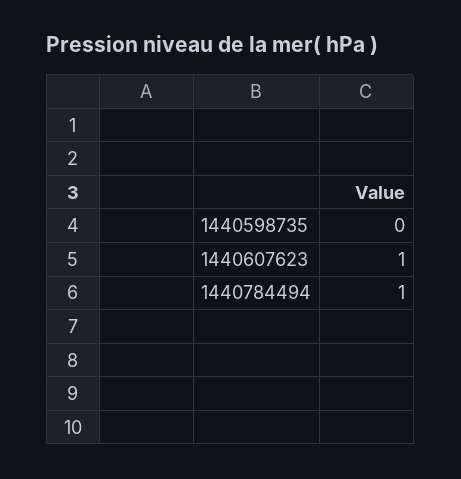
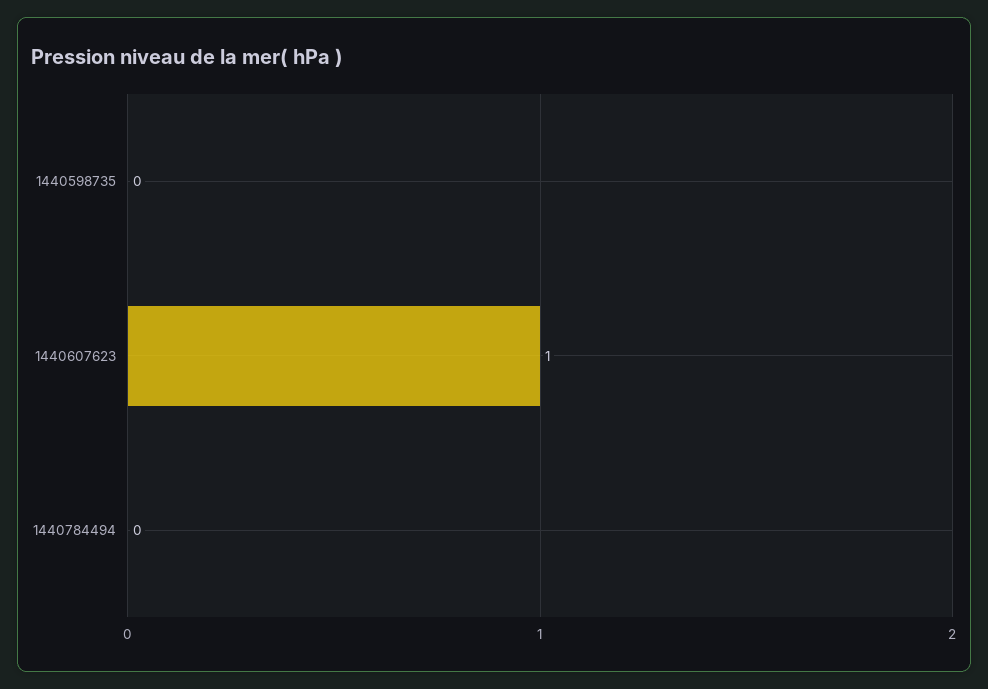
  {
    "1440598735": 0,
    "1440607623": 1,
-   "1440784494": 1
+   "1440784494": 0
  }

